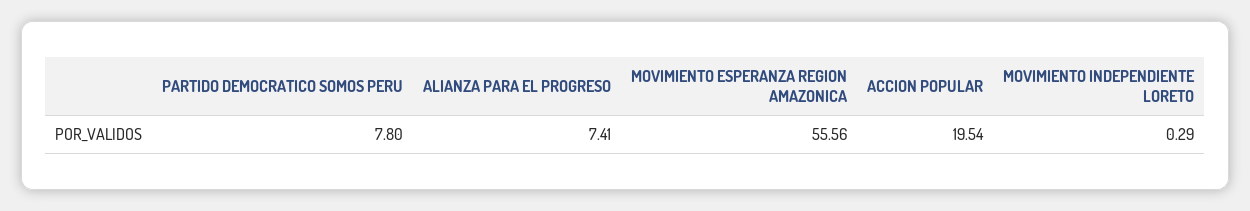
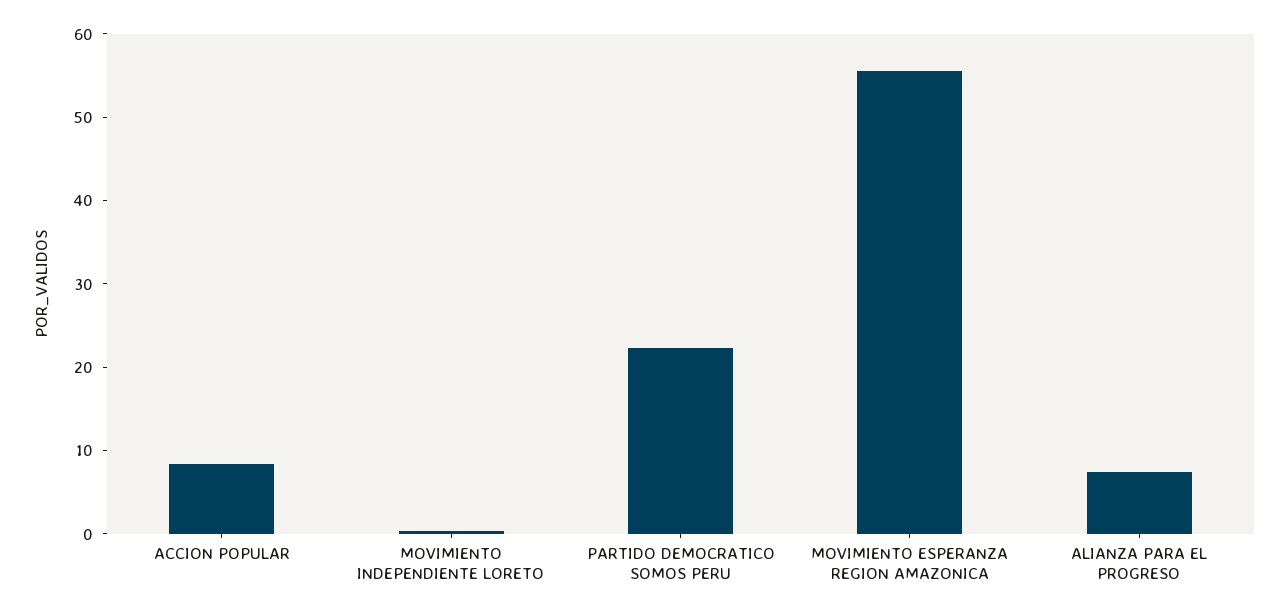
  {
-   "PARTIDO DEMOCRATICO SOMOS PERU": 7.8,
+   "PARTIDO DEMOCRATICO SOMOS PERU": 22,
    "ALIANZA PARA EL PROGRESO": 7.41,
    "MOVIMIENTO ESPERANZA REGION AMAZONICA": 55.56,
-   "ACCION POPULAR": 19.54,
+   "ACCION POPULAR": 8,
    "MOVIMIENTO INDEPENDIENTE LORETO": 0.29
  }

